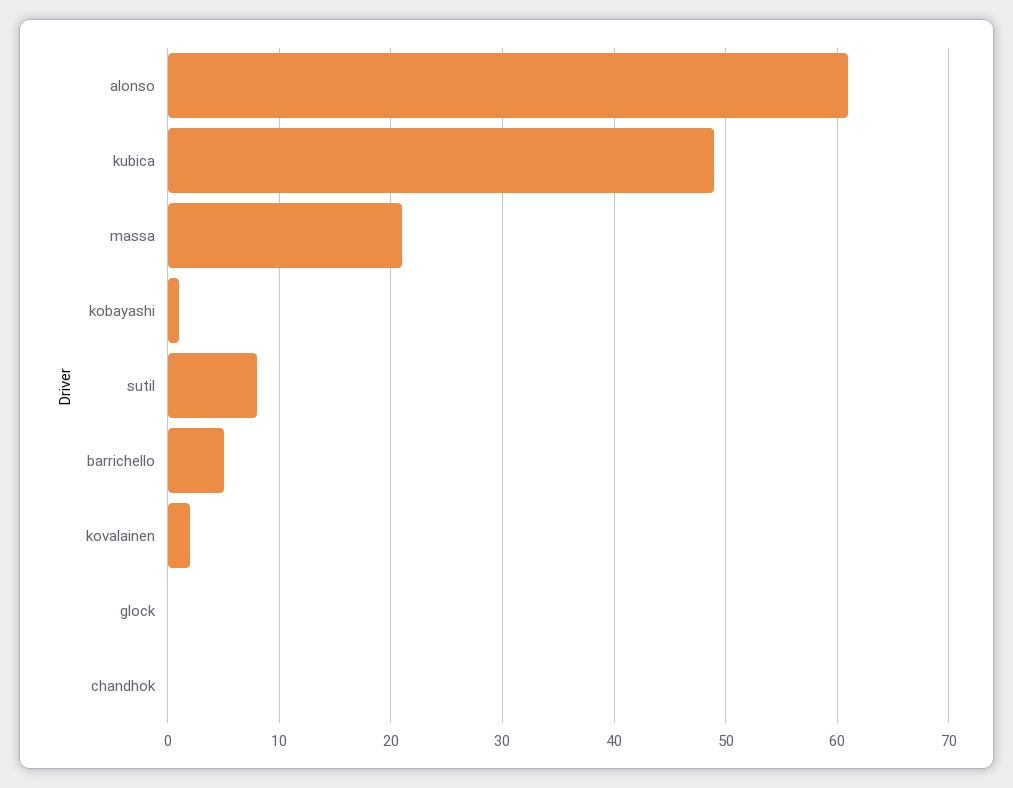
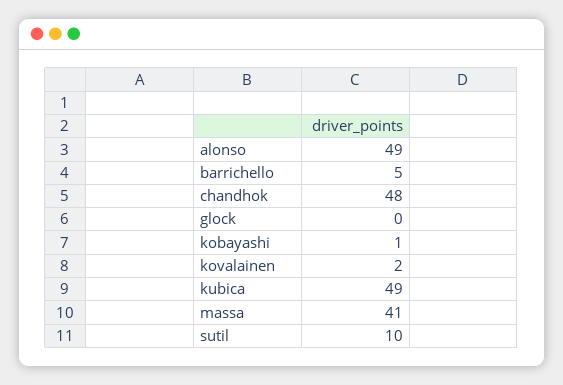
  {
-   "alonso": 61,
+   "alonso": 49,
    "kubica": 49,
-   "massa": 21,
+   "massa": 41,
    "kobayashi": 1,
-   "sutil": 8,
+   "sutil": 10,
    "barrichello": 5,
    "kovalainen": 2,
    "glock": 0,
-   "chandhok": 0
+   "chandhok": 48
  }

